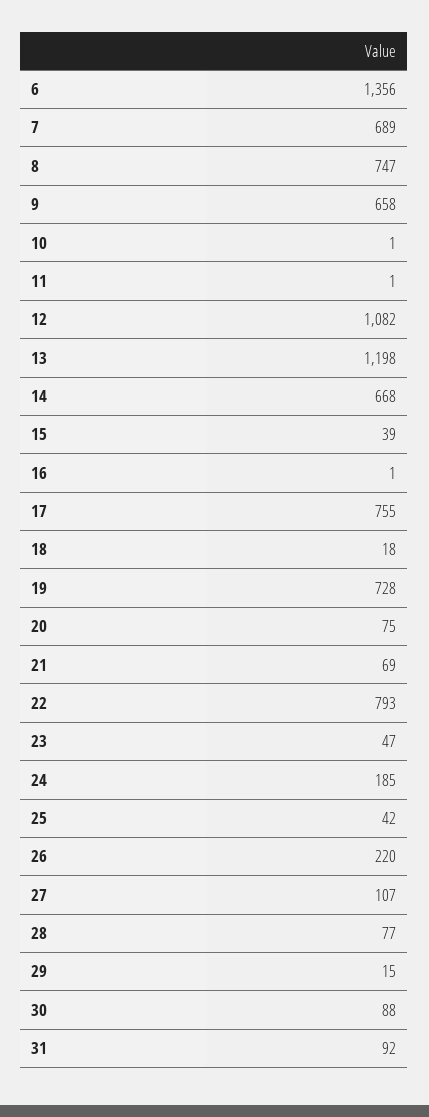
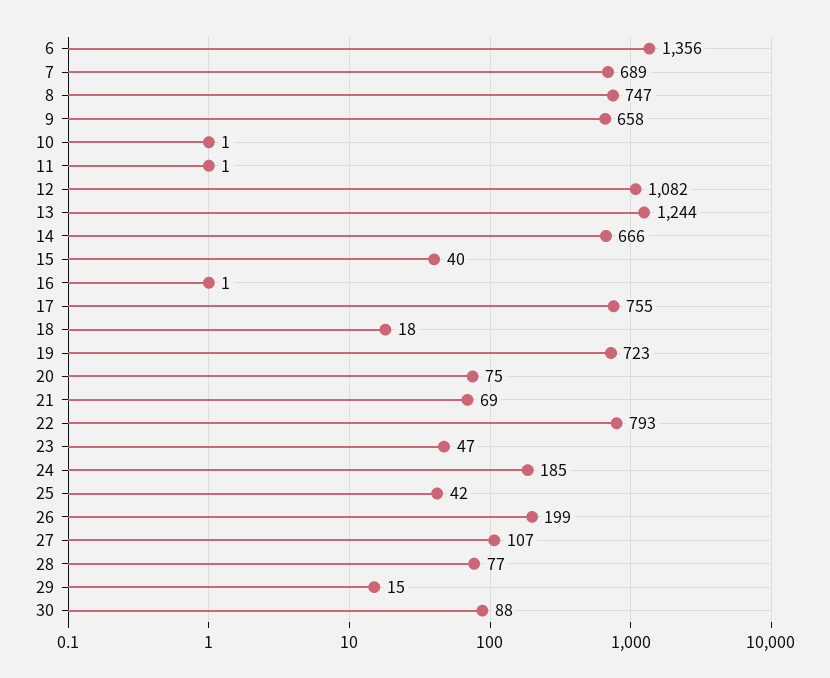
  {
    "6": 1356,
    "7": 689,
    "8": 747,
    "9": 658,
    "10": 1,
    "11": 1,
    "12": 1082,
-   "13": 1198,
+   "13": 1244,
-   "14": 668,
+   "14": 666,
-   "15": 39,
+   "15": 40,
    "16": 1,
    "17": 755,
    "18": 18,
-   "19": 728,
+   "19": 723,
    "20": 75,
    "21": 69,
    "22": 793,
    "23": 47,
    "24": 185,
    "25": 42,
-   "26": 220,
+   "26": 199,
    "27": 107,
    "28": 77,
    "29": 15,
-   "30": 88,
+   "30": 88
-   "31": 92
  }

